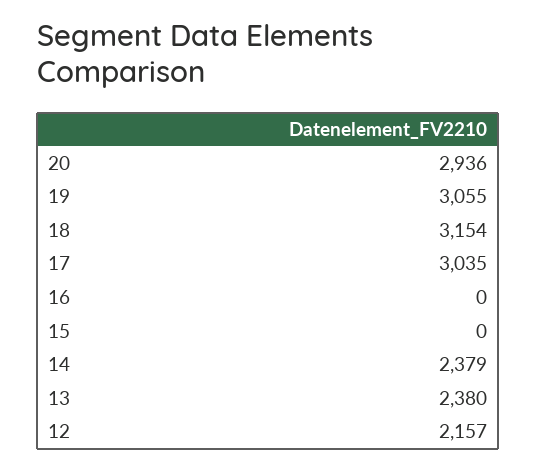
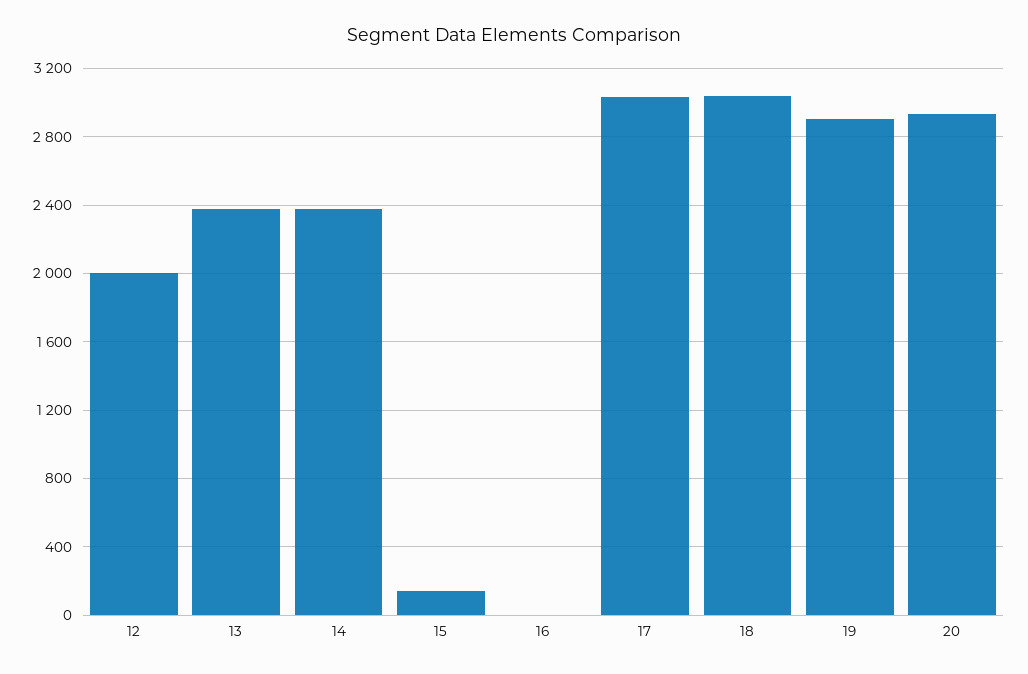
  {
    "20": 2936,
-   "19": 3055,
+   "19": 2900,
-   "18": 3154,
+   "18": 3050,
    "17": 3035,
    "16": 0,
-   "15": 0,
+   "15": 150,
    "14": 2379,
    "13": 2380,
-   "12": 2157
+   "12": 2000
  }

